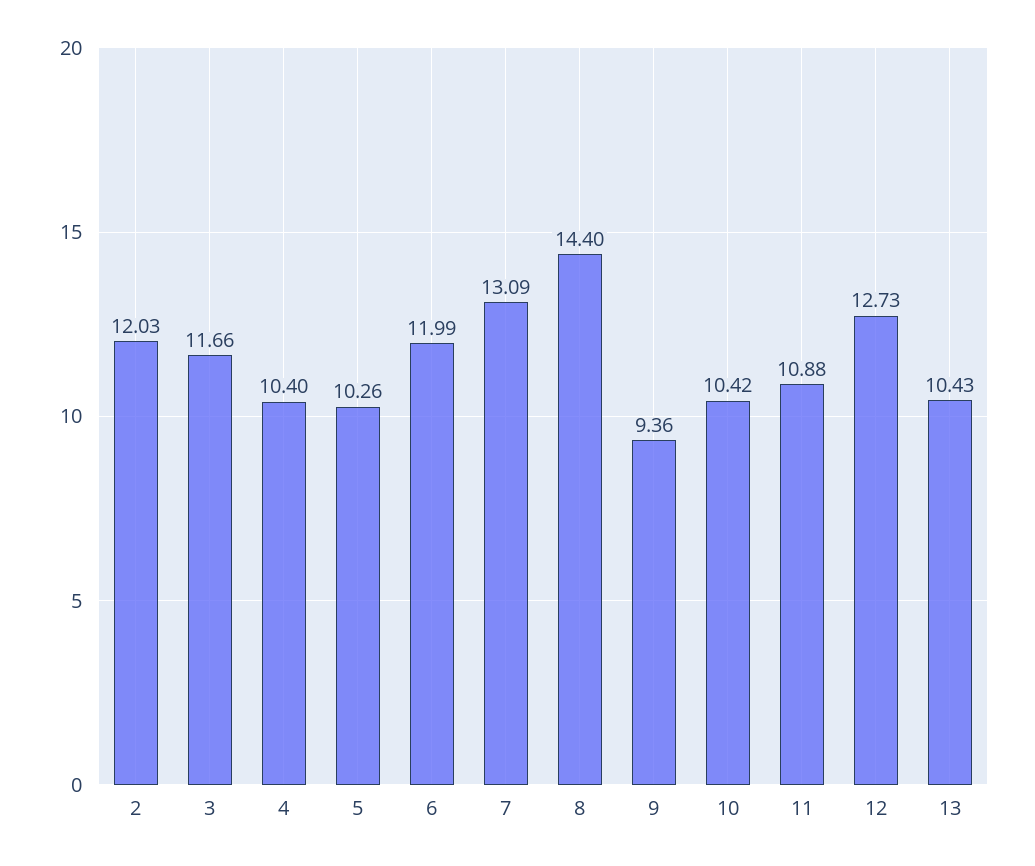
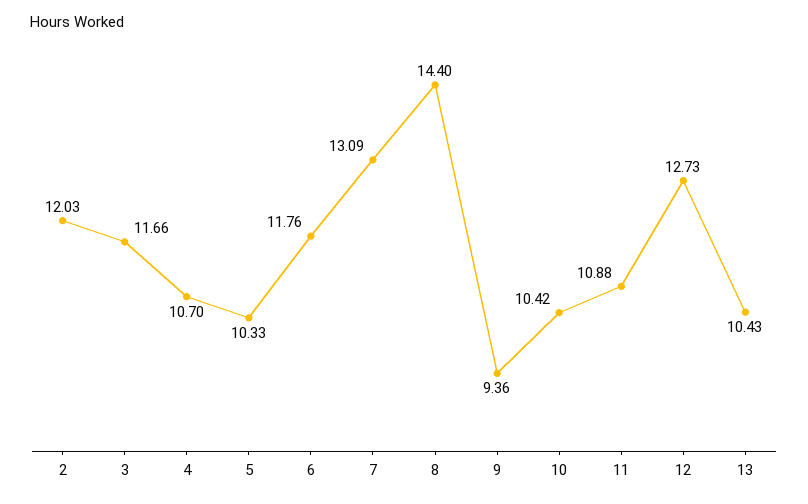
  {
    "2": 12.03,
    "3": 11.66,
-   "4": 10.4,
+   "4": 10.7,
-   "5": 10.26,
+   "5": 10.33,
-   "6": 11.99,
+   "6": 11.76,
    "7": 13.09,
    "8": 14.4,
    "9": 9.36,
    "10": 10.42,
    "11": 10.88,
    "12": 12.73,
    "13": 10.43
  }

